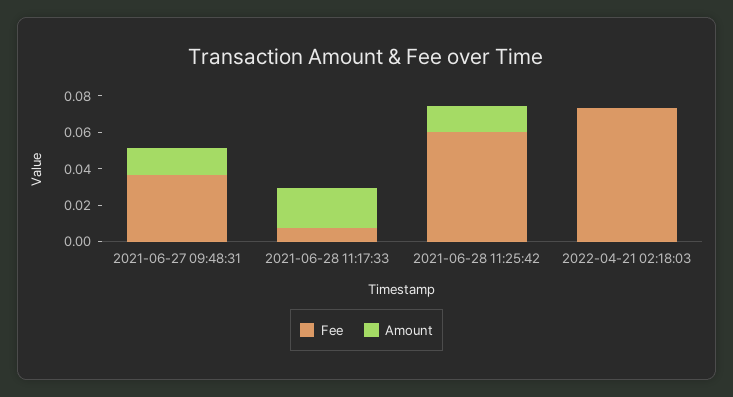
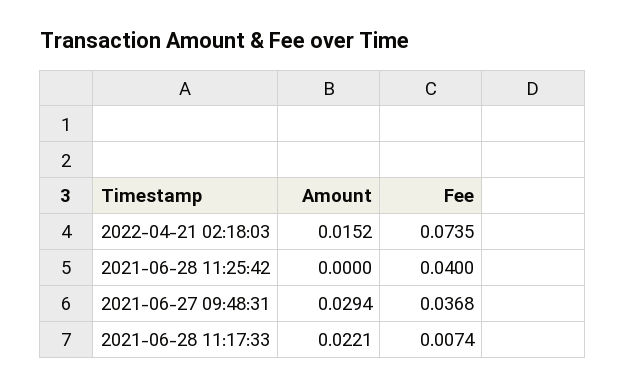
  {
    "Fee": {
      "2021-06-27 09:48:31": 0.0368,
      "2021-06-28 11:17:33": 0.0074,
-     "2021-06-28 11:25:42": 0.06,
+     "2021-06-28 11:25:42": 0.04,
      "2022-04-21 02:18:03": 0.0735
    },
    "Amount": {
-     "2021-06-27 09:48:31": 0.015,
+     "2021-06-27 09:48:31": 0.0294,
      "2021-06-28 11:17:33": 0.0221,
-     "2021-06-28 11:25:42": 0.015,
+     "2021-06-28 11:25:42": 0,
-     "2022-04-21 02:18:03": 0
+     "2022-04-21 02:18:03": 0.0152
    }
  }

